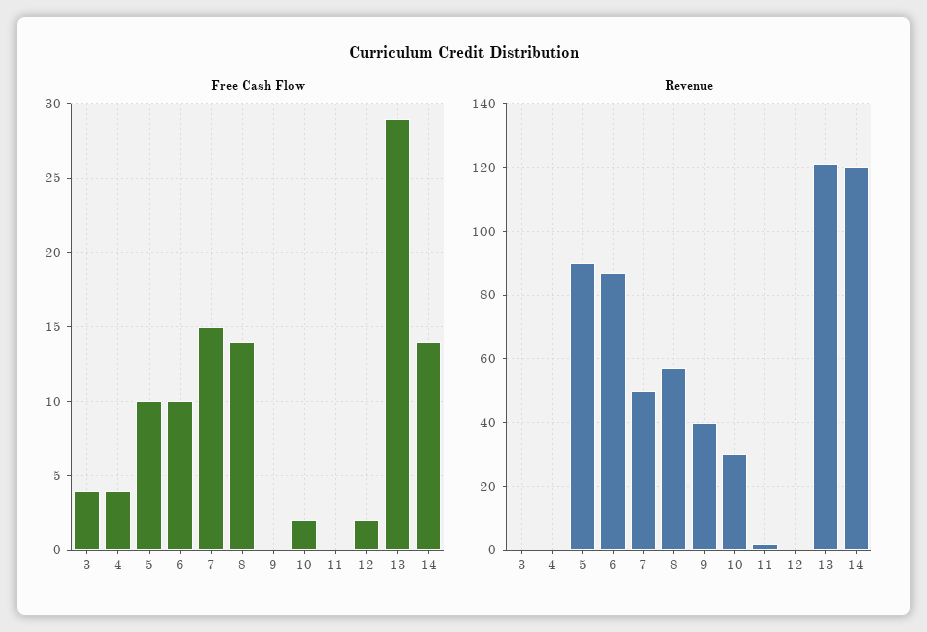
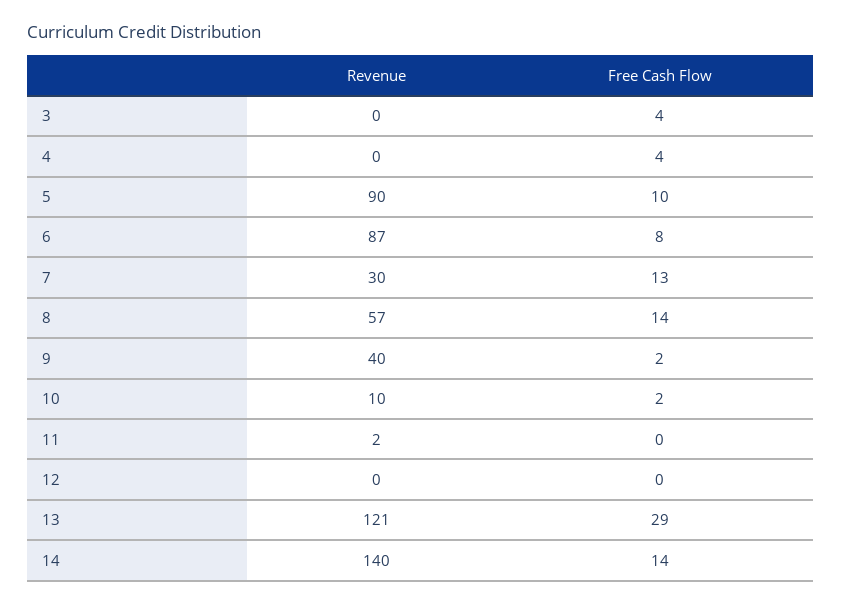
  {
    "Free Cash Flow": {
      "3": 4,
      "4": 4,
      "5": 10,
-     "6": 10,
+     "6": 8,
-     "7": 15,
+     "7": 13,
      "8": 14,
-     "9": 0,
+     "9": 2,
      "10": 2,
      "11": 0,
-     "12": 2,
+     "12": 0,
      "13": 29,
      "14": 14
    },
    "Revenue": {
      "3": 0,
      "4": 0,
      "5": 90,
      "6": 87,
-     "7": 50,
+     "7": 30,
      "8": 57,
      "9": 40,
-     "10": 30,
+     "10": 10,
      "11": 2,
      "12": 0,
      "13": 121,
-     "14": 120
+     "14": 140
    }
  }

